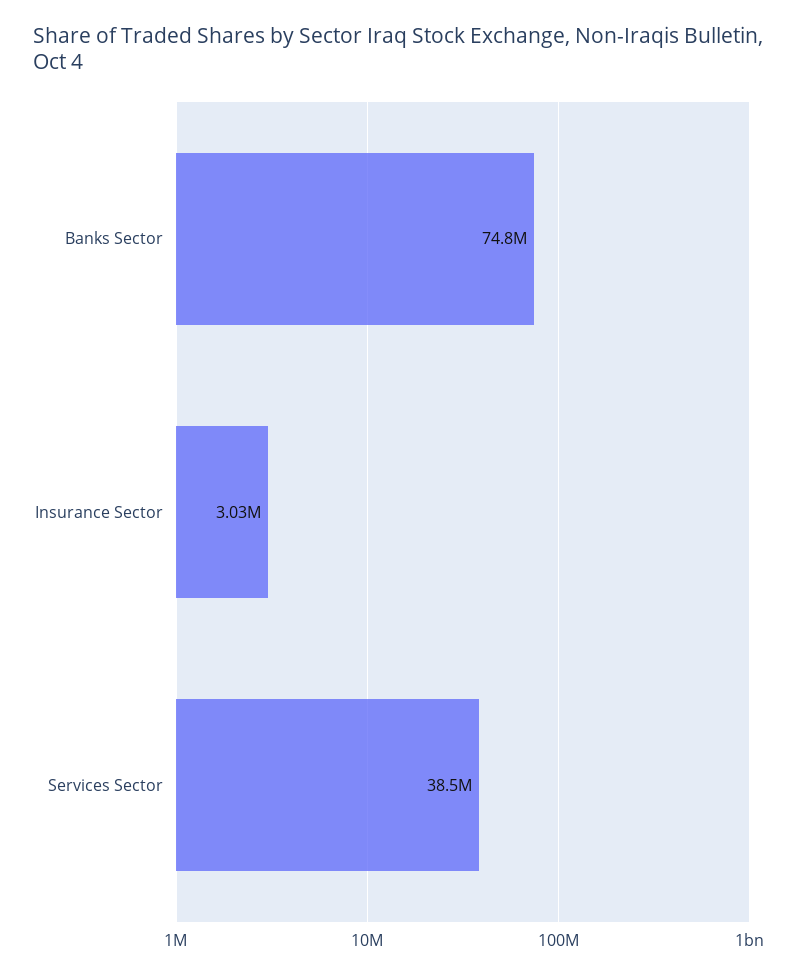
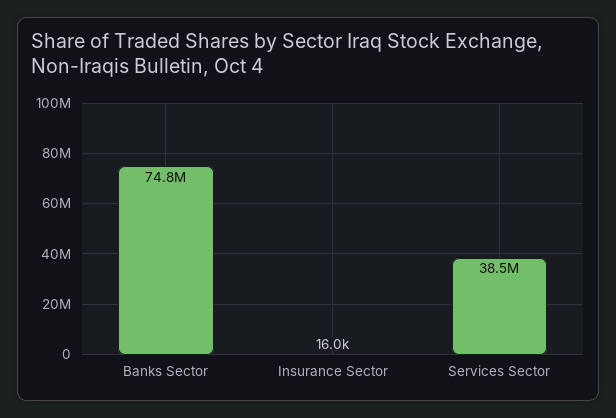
  {
    "Banks Sector": 74800000,
-   "Insurance Sector": 3030000,
+   "Insurance Sector": 16000,
    "Services Sector": 38500000
  }

